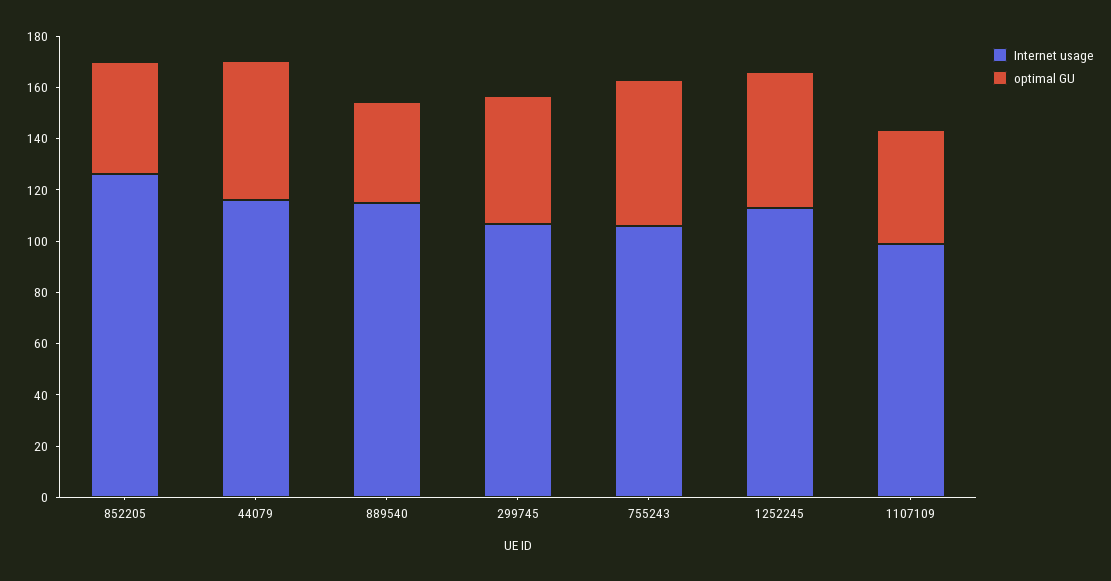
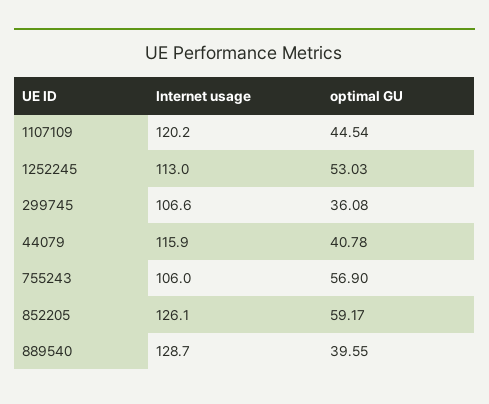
  {
    "Internet usage": {
      "852205": 126.1,
      "44079": 115.9,
-     "889540": 115,
+     "889540": 128.7,
      "299745": 106.6,
      "755243": 106,
      "1252245": 113,
-     "1107109": 100
+     "1107109": 120.2
    },
    "optimal GU": {
-     "852205": 45,
+     "852205": 59.17,
-     "44079": 55,
+     "44079": 40.78,
      "889540": 39.55,
-     "299745": 50,
+     "299745": 36.08,
      "755243": 56.9,
      "1252245": 53.03,
      "1107109": 44.54
    }
  }

